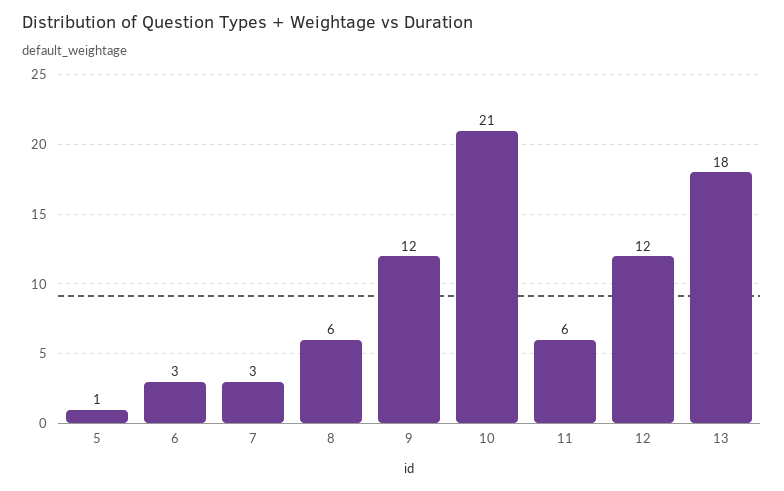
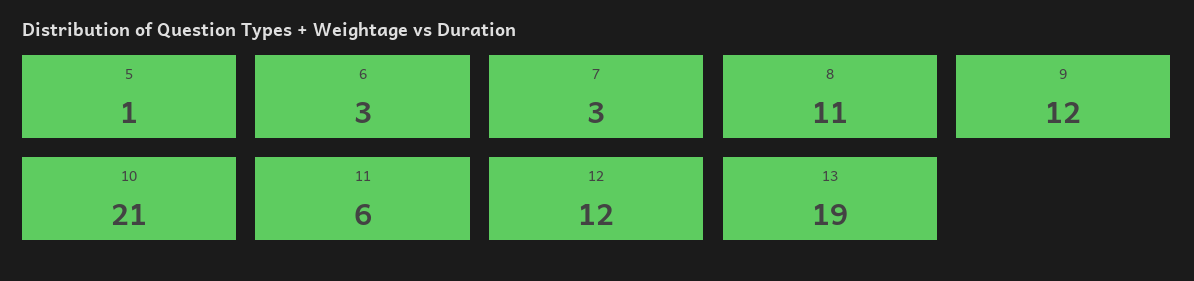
  {
    "5": 1,
    "6": 3,
    "7": 3,
-   "8": 6,
+   "8": 11,
    "9": 12,
    "10": 21,
    "11": 6,
    "12": 12,
-   "13": 18
+   "13": 19
  }

